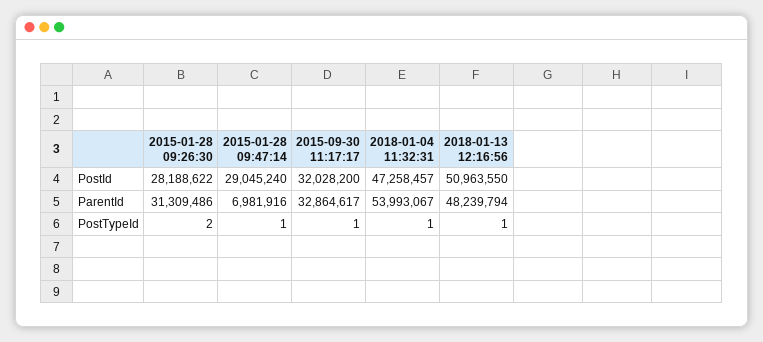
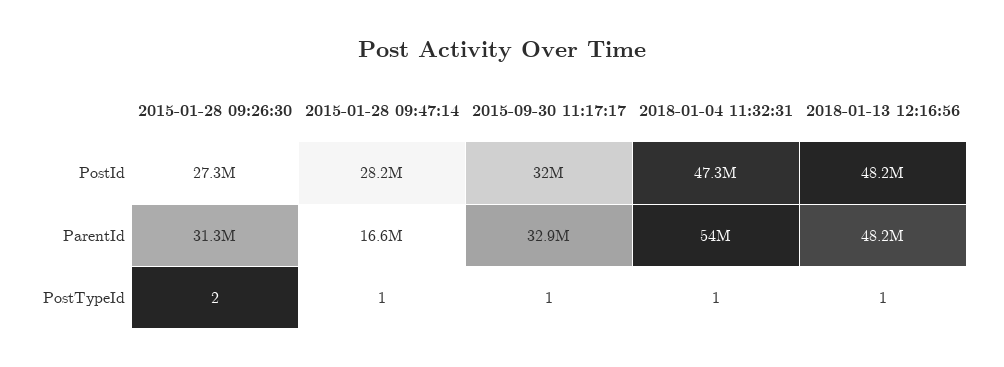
  {
    "2015-01-28 09:26:30": {
-     "PostId": 28188622,
+     "PostId": 27300000,
      "ParentId": 31309486,
      "PostTypeId": 2
    },
    "2015-01-28 09:47:14": {
-     "PostId": 29045240,
+     "PostId": 28200000,
-     "ParentId": 6981916,
+     "ParentId": 16600000,
      "PostTypeId": 1
    },
    "2015-09-30 11:17:17": {
      "PostId": 32028200,
      "ParentId": 32864617,
      "PostTypeId": 1
    },
    "2018-01-04 11:32:31": {
      "PostId": 47258457,
      "ParentId": 53993067,
      "PostTypeId": 1
    },
    "2018-01-13 12:16:56": {
-     "PostId": 50963550,
+     "PostId": 48200000,
      "ParentId": 48239794,
      "PostTypeId": 1
    }
  }

